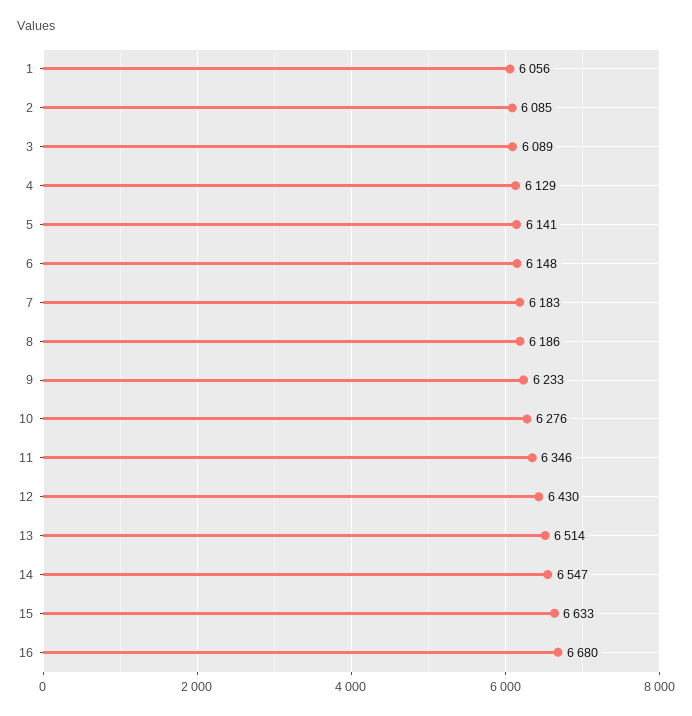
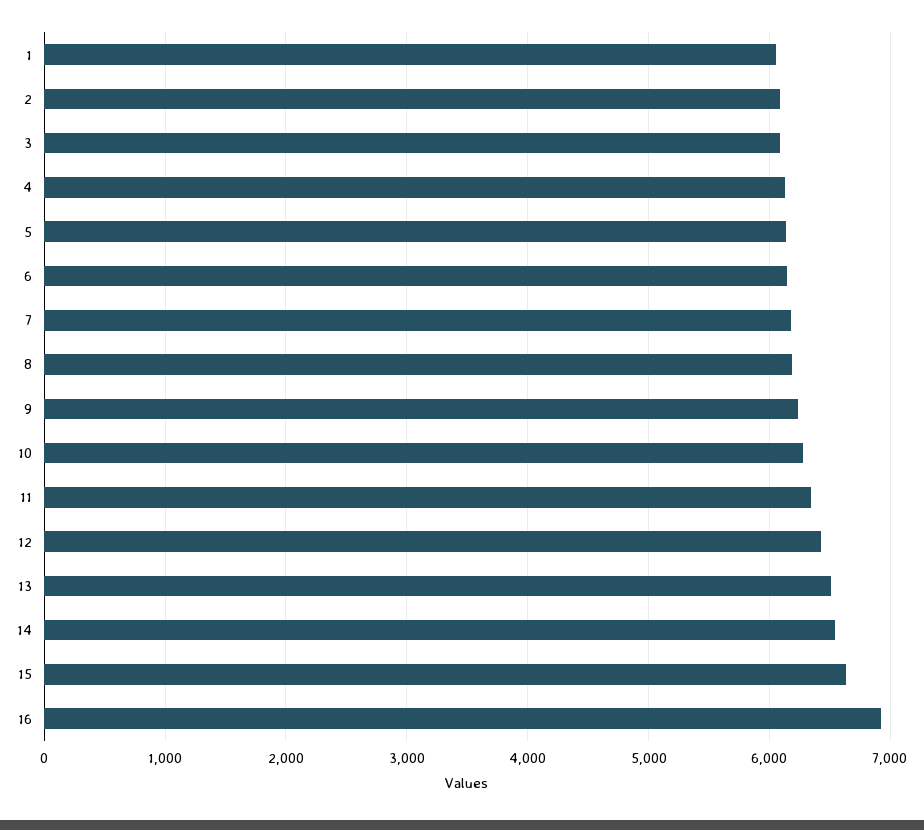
  {
    "1": 6056,
    "2": 6085,
    "3": 6089,
    "4": 6129,
    "5": 6141,
    "6": 6148,
    "7": 6183,
    "8": 6186,
    "9": 6233,
    "10": 6276,
    "11": 6346,
    "12": 6430,
    "13": 6514,
    "14": 6547,
    "15": 6633,
-   "16": 6680
+   "16": 6900
  }

